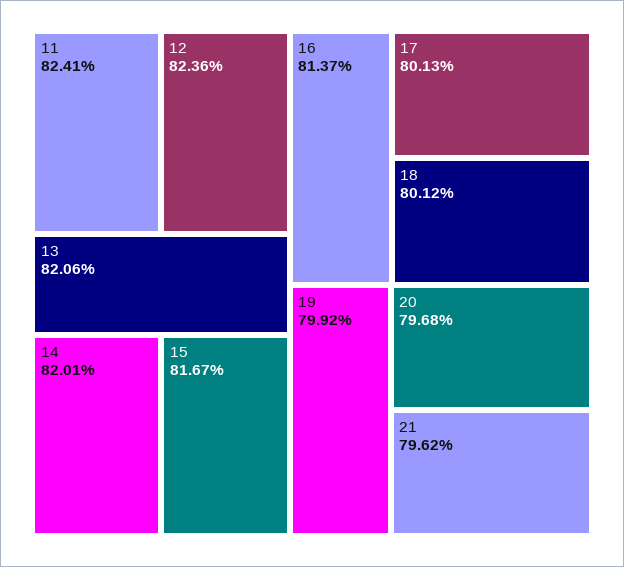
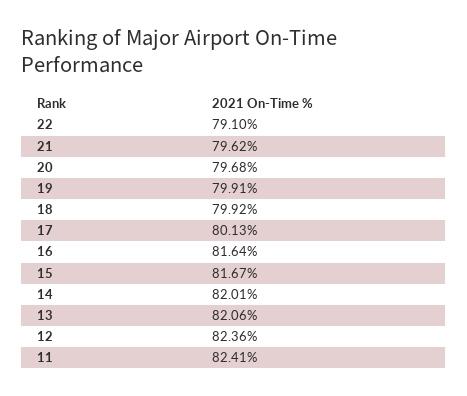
  {
    "11": 82.41,
    "12": 82.36,
    "13": 82.06,
    "14": 82.01,
    "15": 81.67,
-   "16": 81.37,
+   "16": 81.64,
    "17": 80.13,
-   "18": 80.12,
+   "18": 79.92,
-   "19": 79.92,
+   "19": 79.91,
    "20": 79.68,
-   "21": 79.62
+   "21": 79.62,
+   "22": 79.1
  }

